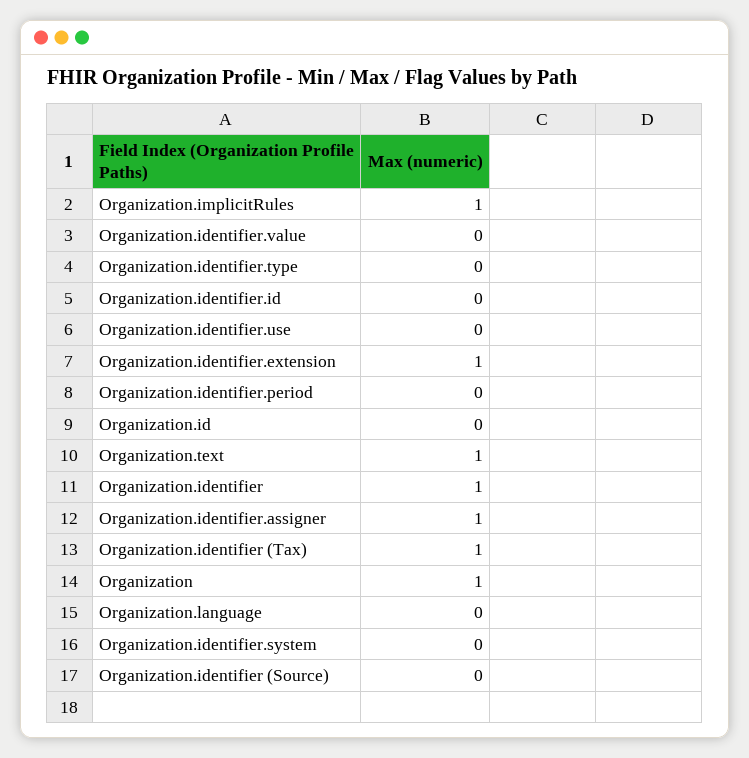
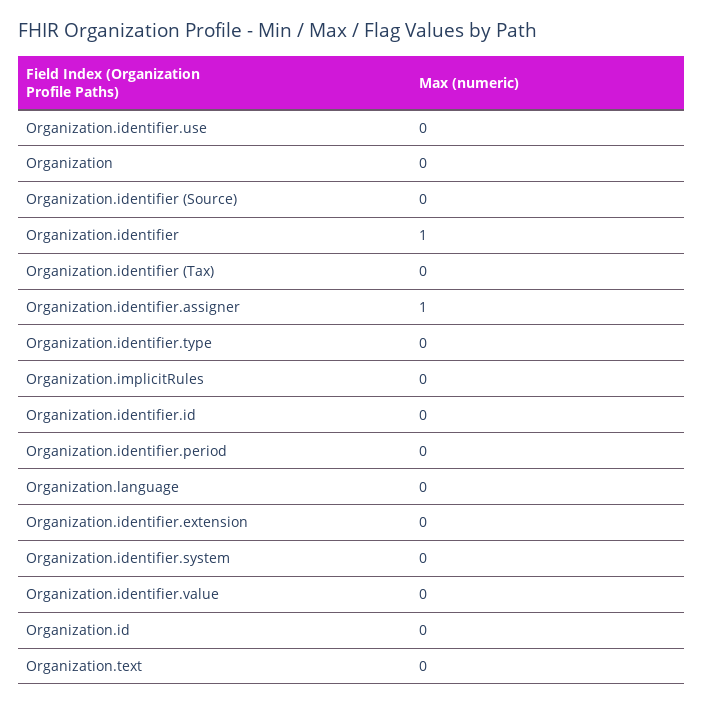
  {
-   "Organization.implicitRules": 1,
+   "Organization.implicitRules": 0,
    "Organization.identifier.value": 0,
    "Organization.identifier.type": 0,
    "Organization.identifier.id": 0,
    "Organization.identifier.use": 0,
-   "Organization.identifier.extension": 1,
+   "Organization.identifier.extension": 0,
    "Organization.identifier.period": 0,
    "Organization.id": 0,
-   "Organization.text": 1,
+   "Organization.text": 0,
    "Organization.identifier": 1,
    "Organization.identifier.assigner": 1,
-   "Organization.identifier (Tax)": 1,
+   "Organization.identifier (Tax)": 0,
-   "Organization": 1,
+   "Organization": 0,
    "Organization.language": 0,
    "Organization.identifier.system": 0,
    "Organization.identifier (Source)": 0
  }

